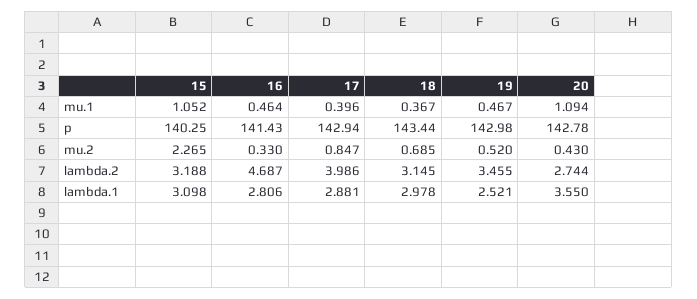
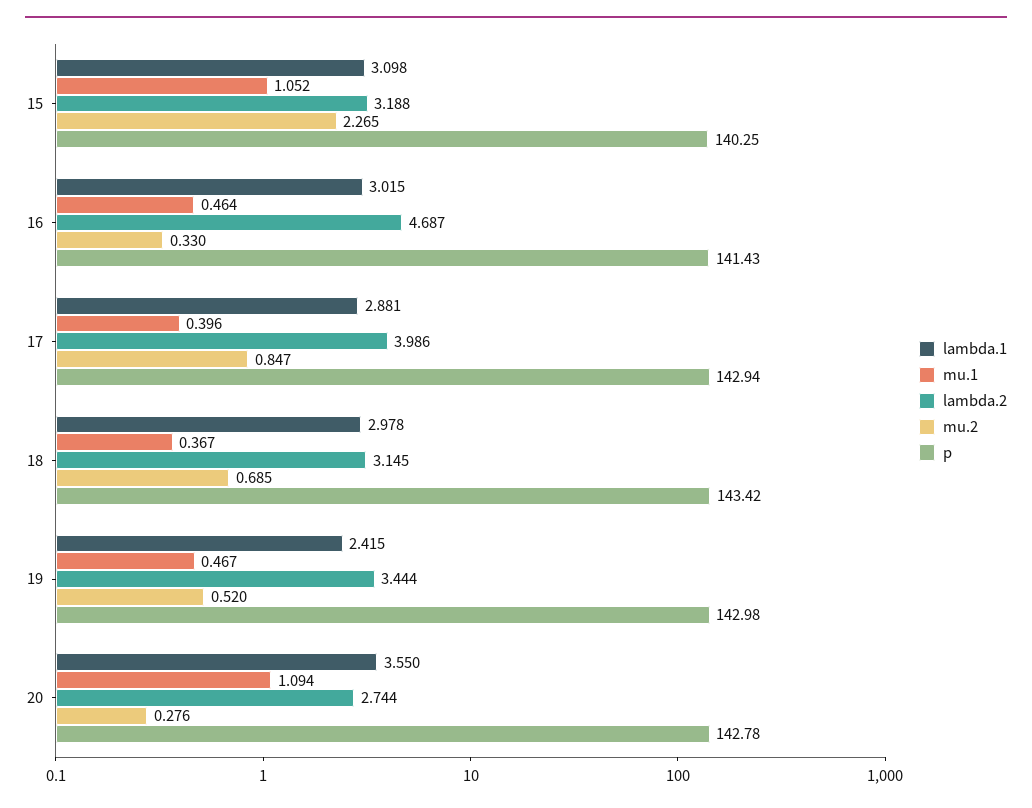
  {
    "mu.1": {
      "15": 1.052,
      "16": 0.464,
      "17": 0.396,
      "18": 0.367,
      "19": 0.467,
      "20": 1.094
    },
    "p": {
      "15": 140.25,
      "16": 141.43,
      "17": 142.94,
-     "18": 143.44,
+     "18": 143.42,
      "19": 142.98,
      "20": 142.78
    },
    "mu.2": {
      "15": 2.265,
      "16": 0.33,
      "17": 0.847,
      "18": 0.685,
      "19": 0.52,
-     "20": 0.43
+     "20": 0.276
    },
    "lambda.2": {
      "15": 3.188,
      "16": 4.687,
      "17": 3.986,
      "18": 3.145,
-     "19": 3.455,
+     "19": 3.444,
      "20": 2.744
    },
    "lambda.1": {
      "15": 3.098,
-     "16": 2.806,
+     "16": 3.015,
      "17": 2.881,
      "18": 2.978,
-     "19": 2.521,
+     "19": 2.415,
      "20": 3.55
    }
  }

